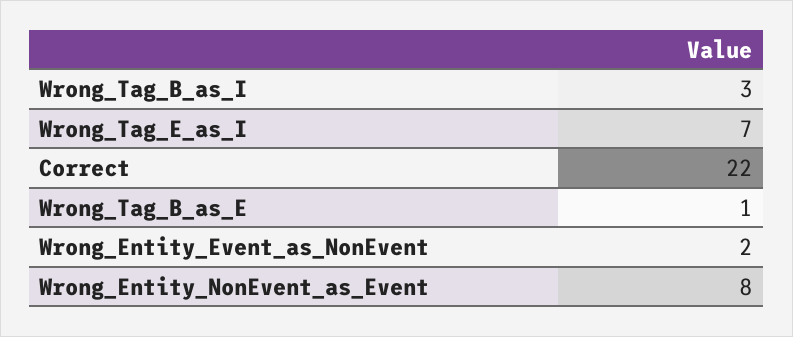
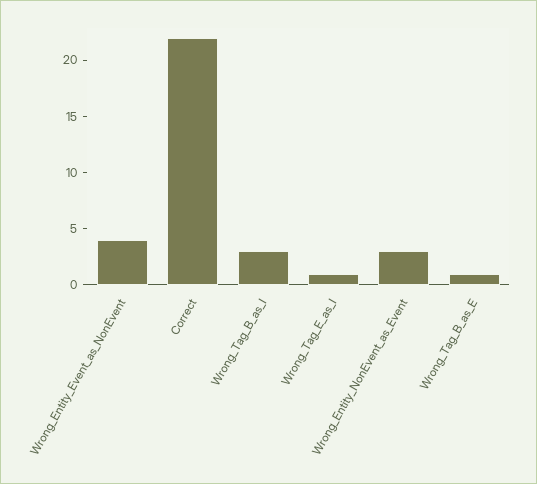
  {
    "Wrong_Tag_B_as_I": 3,
-   "Wrong_Tag_E_as_I": 7,
+   "Wrong_Tag_E_as_I": 1,
    "Correct": 22,
    "Wrong_Tag_B_as_E": 1,
-   "Wrong_Entity_Event_as_NonEvent": 2,
+   "Wrong_Entity_Event_as_NonEvent": 4,
-   "Wrong_Entity_NonEvent_as_Event": 8
+   "Wrong_Entity_NonEvent_as_Event": 3
  }

